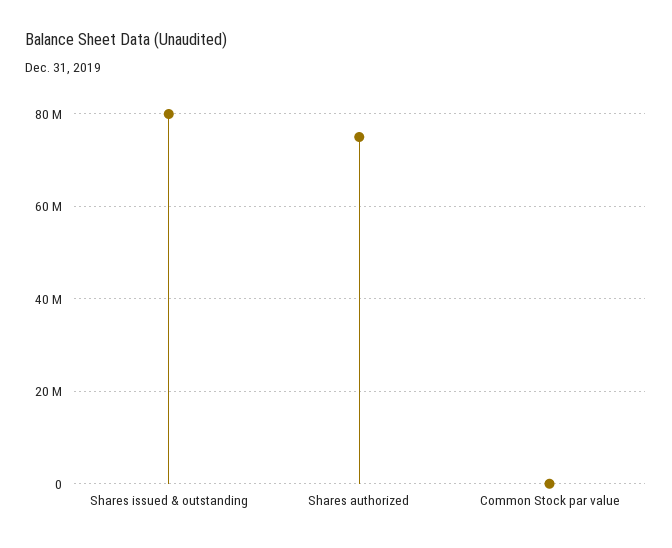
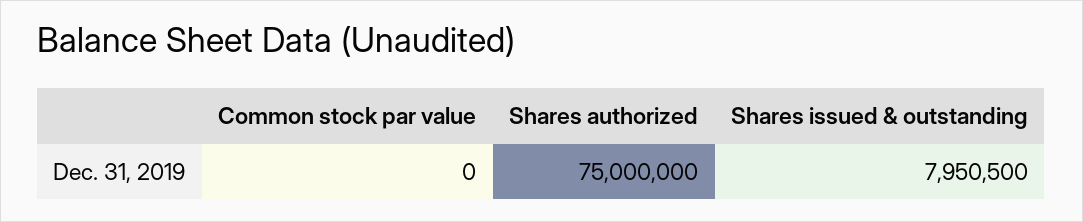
  {
-   "Shares issued & outstanding": 80000000,
+   "Shares issued & outstanding": 7950500,
    "Shares authorized": 75000000,
    "Common Stock par value": 0
  }

